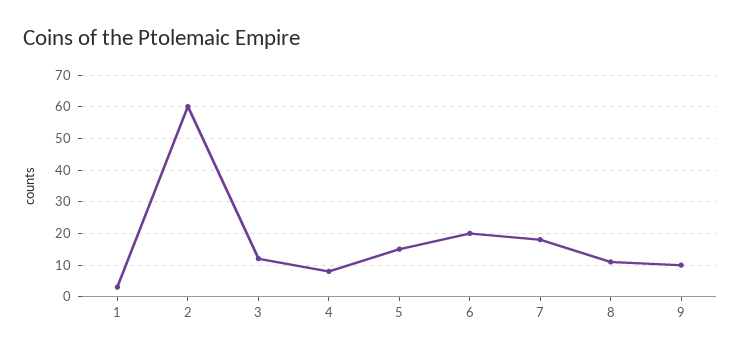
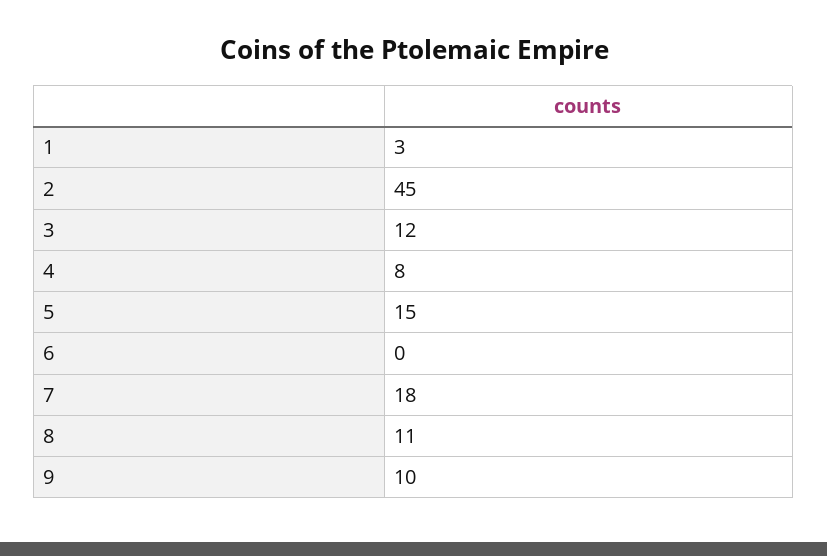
  {
    "1": 3,
-   "2": 60,
+   "2": 45,
    "3": 12,
    "4": 8,
    "5": 15,
-   "6": 20,
+   "6": 0,
    "7": 18,
    "8": 11,
    "9": 10
  }

